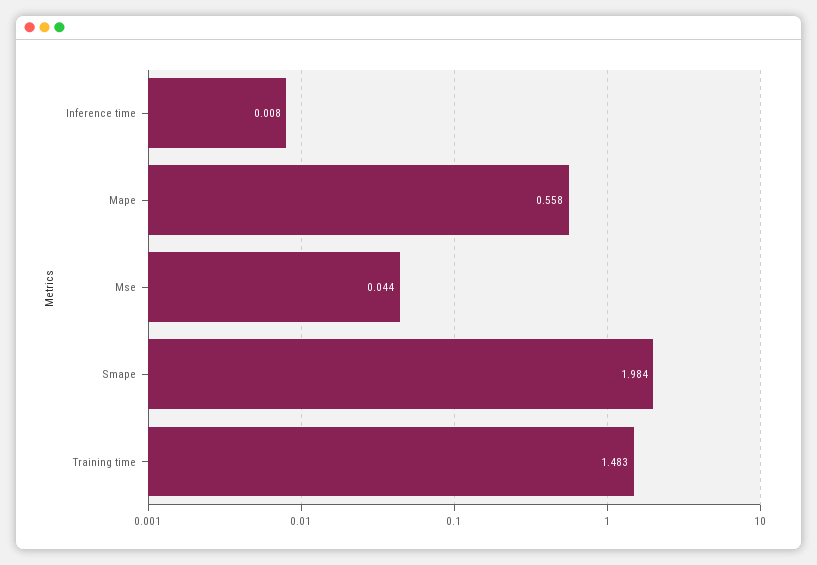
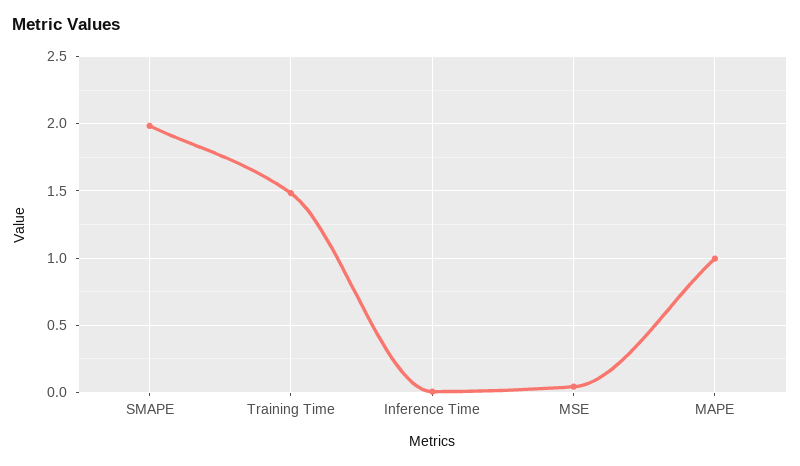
  {
    "Inference time": 0.008,
-   "Mape": 0.558,
+   "Mape": 1,
    "Mse": 0.044,
    "Smape": 1.984,
    "Training time": 1.483
  }

